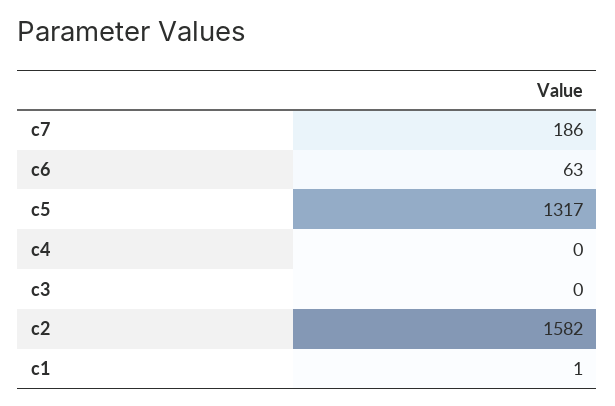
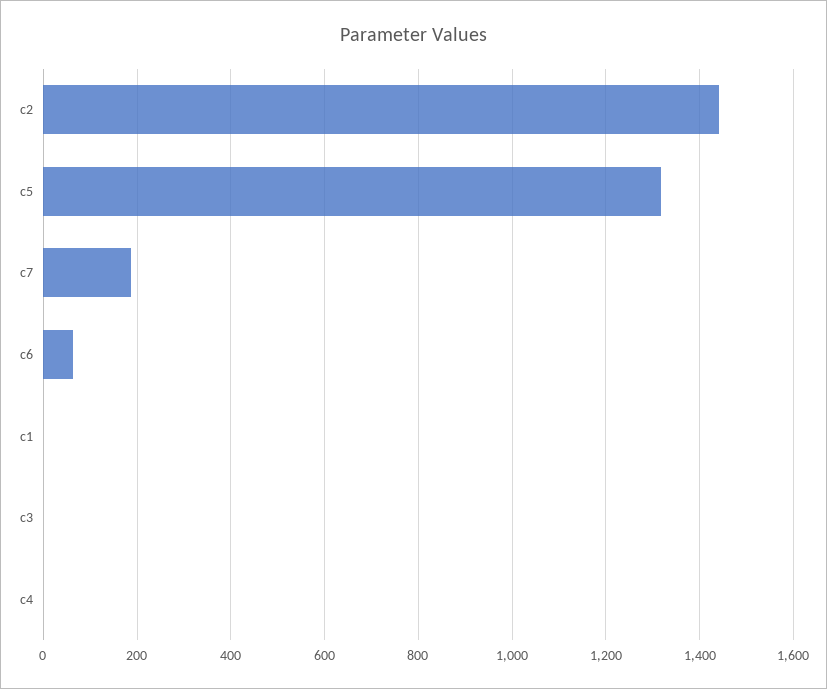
  {
    "c7": 186,
    "c6": 63,
    "c5": 1317,
    "c4": 0,
    "c3": 0,
-   "c2": 1582,
+   "c2": 1440,
    "c1": 1
  }

